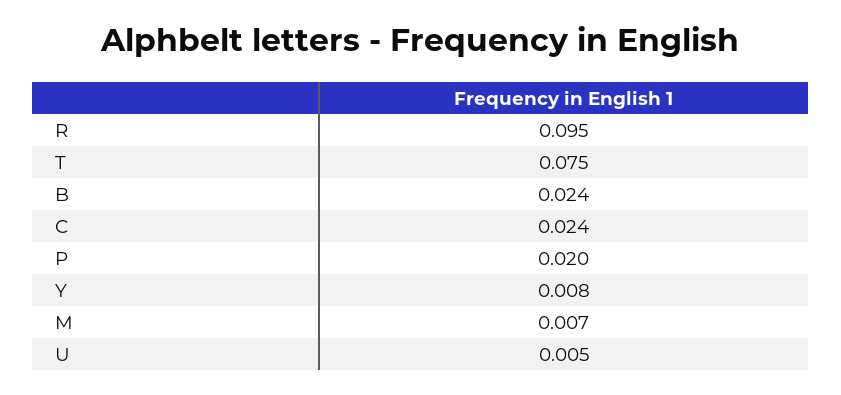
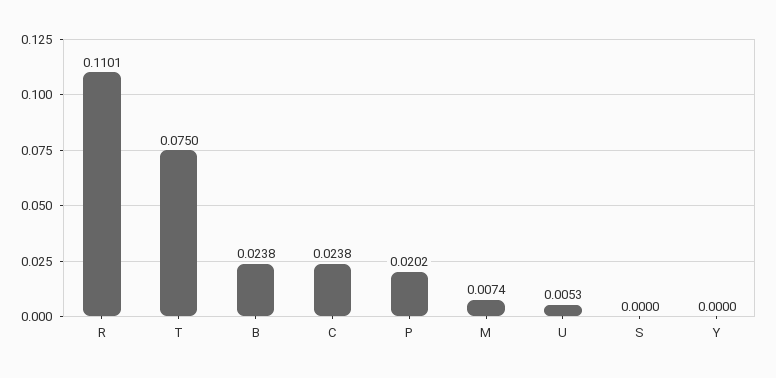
  {
-   "R": 0.095,
+   "R": 0.1101,
    "T": 0.075,
    "B": 0.0238,
    "C": 0.0238,
    "P": 0.0202,
-   "Y": 0.008,
+   "Y": 0,
    "M": 0.0074,
-   "U": 0.0053
+   "U": 0.0053,
+   "S": 0
  }

